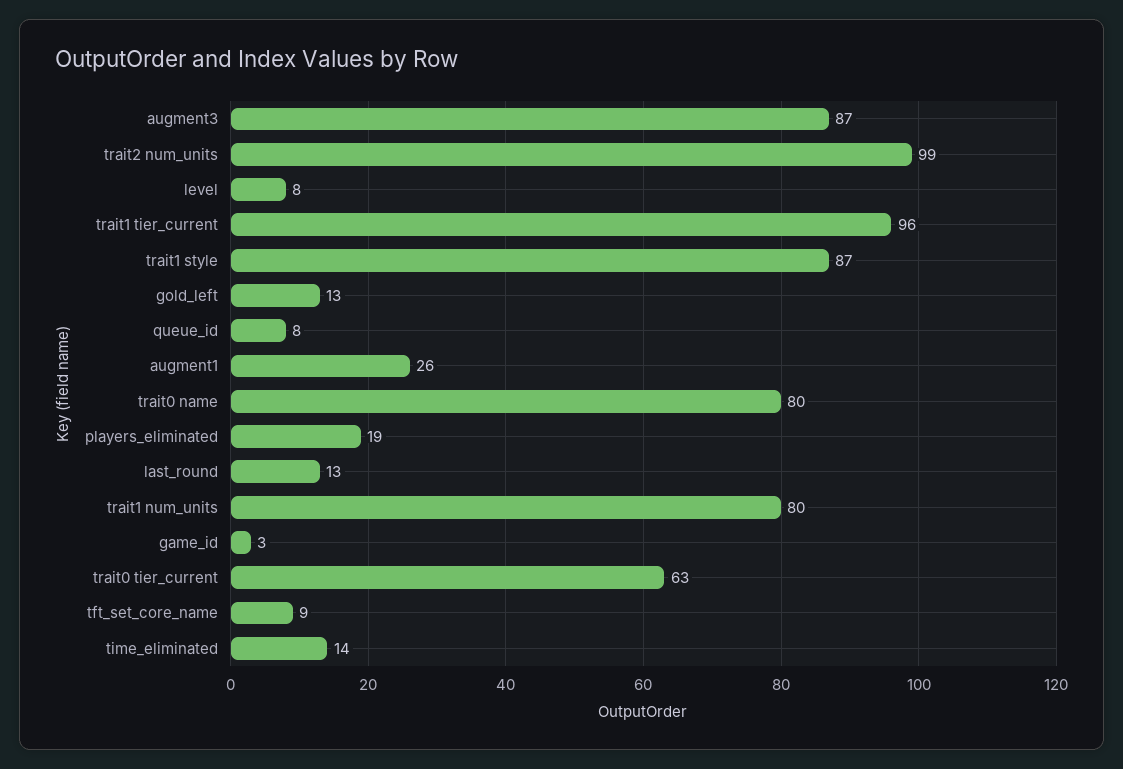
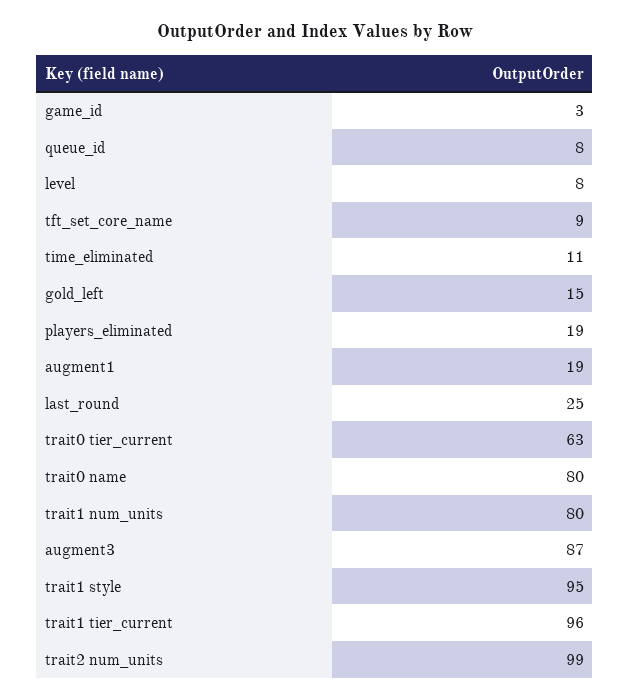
  {
    "augment3": 87,
    "trait2 num_units": 99,
    "level": 8,
    "trait1 tier_current": 96,
-   "trait1 style": 87,
+   "trait1 style": 95,
-   "gold_left": 13,
+   "gold_left": 15,
    "queue_id": 8,
-   "augment1": 26,
+   "augment1": 19,
    "trait0 name": 80,
    "players_eliminated": 19,
-   "last_round": 13,
+   "last_round": 25,
    "trait1 num_units": 80,
    "game_id": 3,
    "trait0 tier_current": 63,
    "tft_set_core_name": 9,
-   "time_eliminated": 14
+   "time_eliminated": 11
  }

